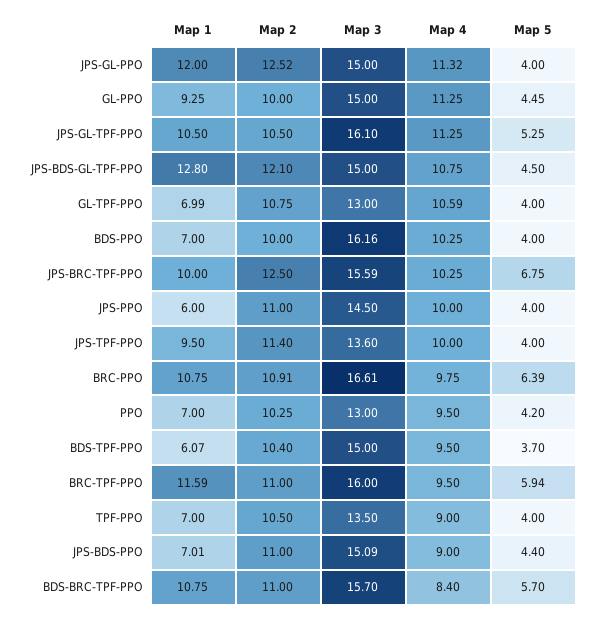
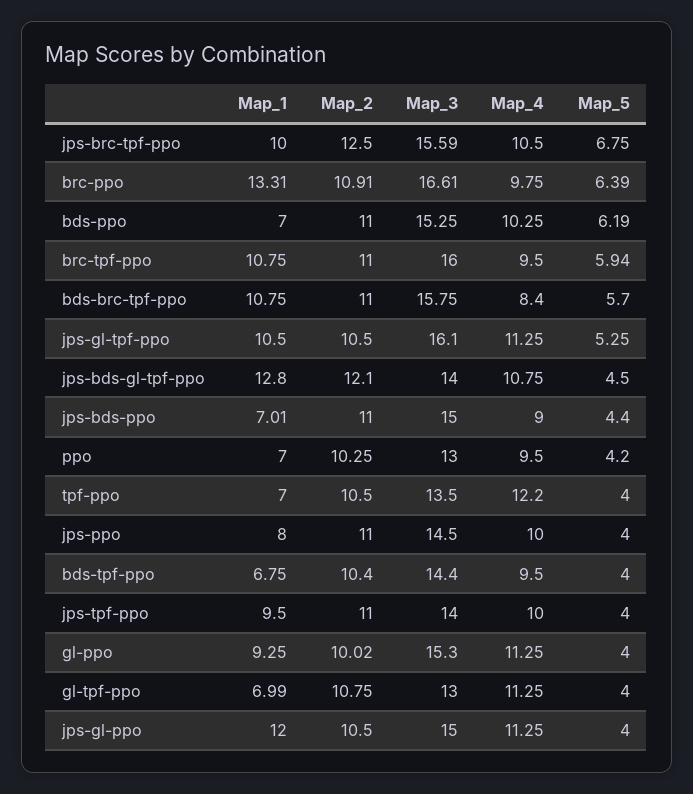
  {
    "Map 1": {
      "JPS-GL-PPO": 12,
      "GL-PPO": 9.25,
      "JPS-GL-TPF-PPO": 10.5,
      "JPS-BDS-GL-TPF-PPO": 12.8,
      "GL-TPF-PPO": 6.99,
      "BDS-PPO": 7,
      "JPS-BRC-TPF-PPO": 10,
-     "JPS-PPO": 6,
+     "JPS-PPO": 8,
      "JPS-TPF-PPO": 9.5,
-     "BRC-PPO": 10.75,
+     "BRC-PPO": 13.31,
      "PPO": 7,
-     "BDS-TPF-PPO": 6.07,
+     "BDS-TPF-PPO": 6.75,
-     "BRC-TPF-PPO": 11.59,
+     "BRC-TPF-PPO": 10.75,
      "TPF-PPO": 7,
      "JPS-BDS-PPO": 7.01,
      "BDS-BRC-TPF-PPO": 10.75
    },
    "Map 2": {
-     "JPS-GL-PPO": 12.52,
+     "JPS-GL-PPO": 10.5,
-     "GL-PPO": 10,
+     "GL-PPO": 10.02,
      "JPS-GL-TPF-PPO": 10.5,
      "JPS-BDS-GL-TPF-PPO": 12.1,
      "GL-TPF-PPO": 10.75,
-     "BDS-PPO": 10,
+     "BDS-PPO": 11,
      "JPS-BRC-TPF-PPO": 12.5,
      "JPS-PPO": 11,
-     "JPS-TPF-PPO": 11.4,
+     "JPS-TPF-PPO": 11,
      "BRC-PPO": 10.91,
      "PPO": 10.25,
      "BDS-TPF-PPO": 10.4,
      "BRC-TPF-PPO": 11,
      "TPF-PPO": 10.5,
      "JPS-BDS-PPO": 11,
      "BDS-BRC-TPF-PPO": 11
    },
    "Map 3": {
      "JPS-GL-PPO": 15,
-     "GL-PPO": 15,
+     "GL-PPO": 15.3,
      "JPS-GL-TPF-PPO": 16.1,
-     "JPS-BDS-GL-TPF-PPO": 15,
+     "JPS-BDS-GL-TPF-PPO": 14,
      "GL-TPF-PPO": 13,
-     "BDS-PPO": 16.16,
+     "BDS-PPO": 15.25,
      "JPS-BRC-TPF-PPO": 15.59,
      "JPS-PPO": 14.5,
-     "JPS-TPF-PPO": 13.6,
+     "JPS-TPF-PPO": 14,
      "BRC-PPO": 16.61,
      "PPO": 13,
-     "BDS-TPF-PPO": 15,
+     "BDS-TPF-PPO": 14.4,
      "BRC-TPF-PPO": 16,
      "TPF-PPO": 13.5,
-     "JPS-BDS-PPO": 15.09,
+     "JPS-BDS-PPO": 15,
-     "BDS-BRC-TPF-PPO": 15.7
+     "BDS-BRC-TPF-PPO": 15.75
    },
    "Map 4": {
-     "JPS-GL-PPO": 11.32,
+     "JPS-GL-PPO": 11.25,
      "GL-PPO": 11.25,
      "JPS-GL-TPF-PPO": 11.25,
      "JPS-BDS-GL-TPF-PPO": 10.75,
-     "GL-TPF-PPO": 10.59,
+     "GL-TPF-PPO": 11.25,
      "BDS-PPO": 10.25,
-     "JPS-BRC-TPF-PPO": 10.25,
+     "JPS-BRC-TPF-PPO": 10.5,
      "JPS-PPO": 10,
      "JPS-TPF-PPO": 10,
      "BRC-PPO": 9.75,
      "PPO": 9.5,
      "BDS-TPF-PPO": 9.5,
      "BRC-TPF-PPO": 9.5,
-     "TPF-PPO": 9,
+     "TPF-PPO": 12.2,
      "JPS-BDS-PPO": 9,
      "BDS-BRC-TPF-PPO": 8.4
    },
    "Map 5": {
      "JPS-GL-PPO": 4,
-     "GL-PPO": 4.45,
+     "GL-PPO": 4,
      "JPS-GL-TPF-PPO": 5.25,
      "JPS-BDS-GL-TPF-PPO": 4.5,
      "GL-TPF-PPO": 4,
-     "BDS-PPO": 4,
+     "BDS-PPO": 6.19,
      "JPS-BRC-TPF-PPO": 6.75,
      "JPS-PPO": 4,
      "JPS-TPF-PPO": 4,
      "BRC-PPO": 6.39,
      "PPO": 4.2,
-     "BDS-TPF-PPO": 3.7,
+     "BDS-TPF-PPO": 4,
      "BRC-TPF-PPO": 5.94,
      "TPF-PPO": 4,
      "JPS-BDS-PPO": 4.4,
      "BDS-BRC-TPF-PPO": 5.7
    }
  }

